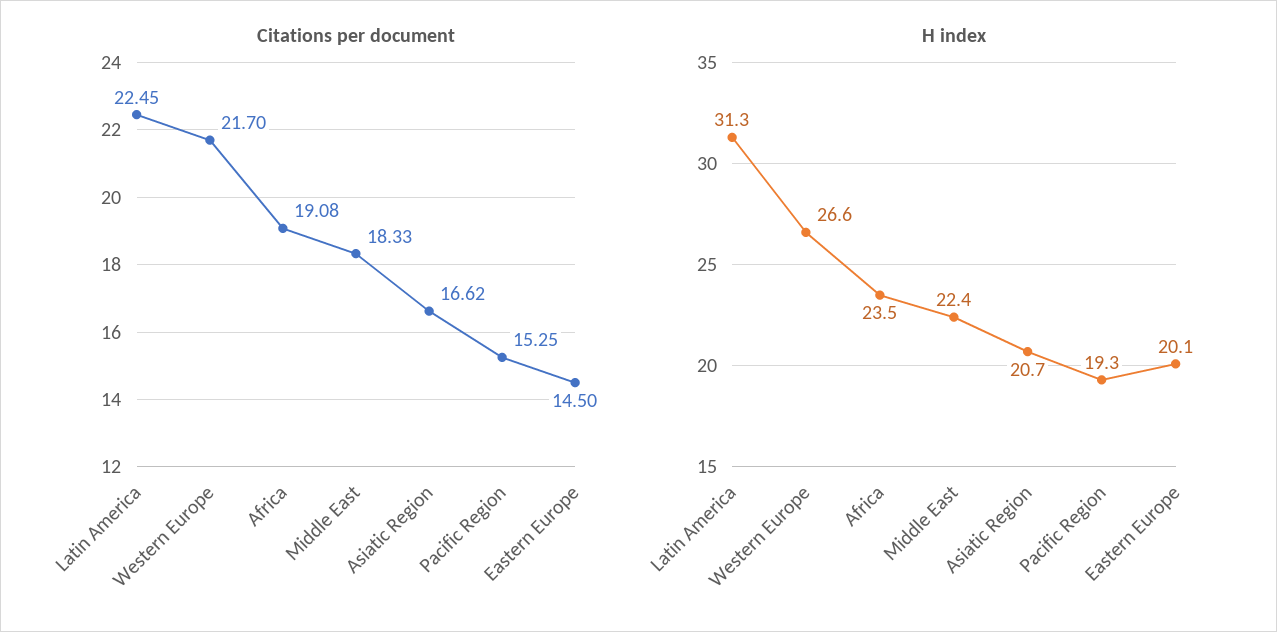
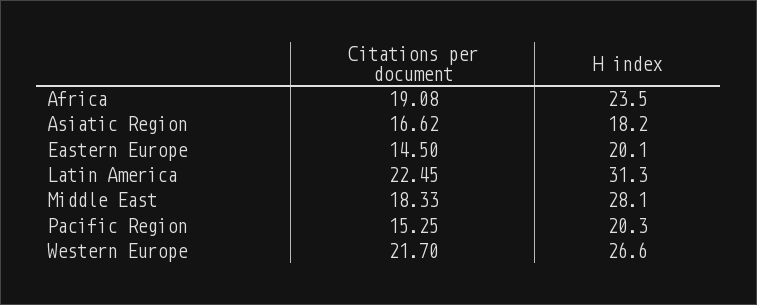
  {
    "Citations per document": {
      "Latin America": 22.45,
      "Western Europe": 21.7,
      "Africa": 19.08,
      "Middle East": 18.33,
      "Asiatic Region": 16.62,
      "Pacific Region": 15.25,
      "Eastern Europe": 14.5
    },
    "H index": {
      "Latin America": 31.3,
      "Western Europe": 26.6,
      "Africa": 23.5,
-     "Middle East": 22.4,
+     "Middle East": 28.1,
-     "Asiatic Region": 20.7,
+     "Asiatic Region": 18.2,
-     "Pacific Region": 19.3,
+     "Pacific Region": 20.3,
      "Eastern Europe": 20.1
    }
  }

